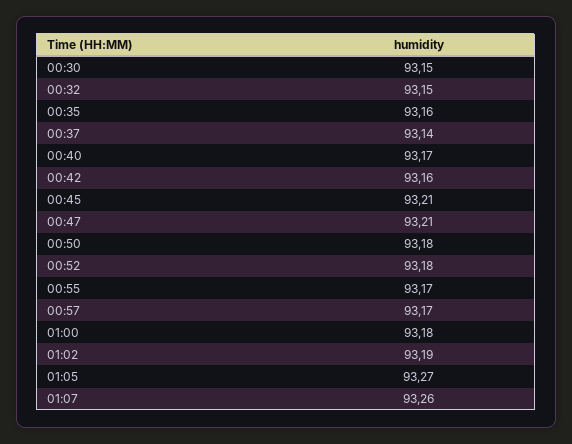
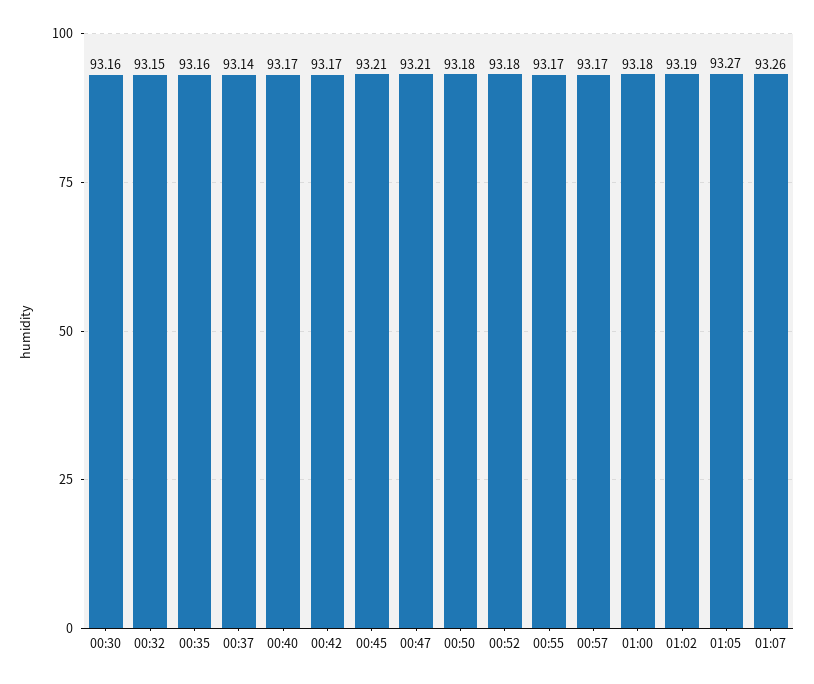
  {
-   "00:30": 93.15,
+   "00:30": 93.16,
    "00:32": 93.15,
    "00:35": 93.16,
    "00:37": 93.14,
    "00:40": 93.17,
-   "00:42": 93.16,
+   "00:42": 93.17,
    "00:45": 93.21,
    "00:47": 93.21,
    "00:50": 93.18,
    "00:52": 93.18,
    "00:55": 93.17,
    "00:57": 93.17,
    "01:00": 93.18,
    "01:02": 93.19,
    "01:05": 93.27,
    "01:07": 93.26
  }

